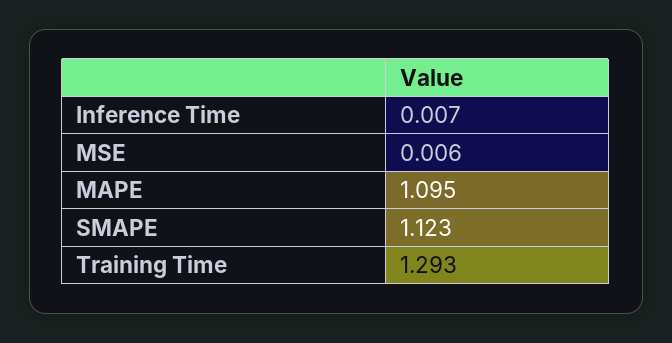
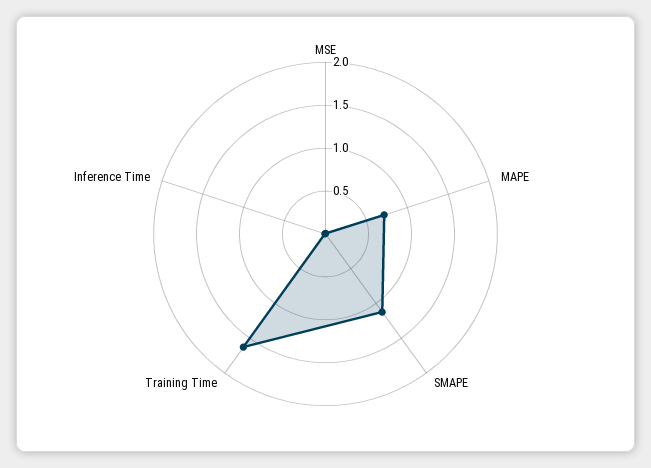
  {
    "Inference Time": 0.007,
    "MSE": 0.006,
-   "MAPE": 1.095,
+   "MAPE": 0.7,
    "SMAPE": 1.123,
-   "Training Time": 1.293
+   "Training Time": 1.6
  }

